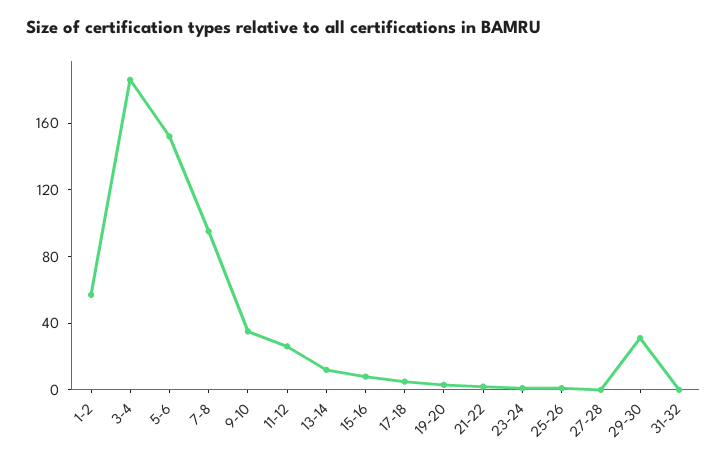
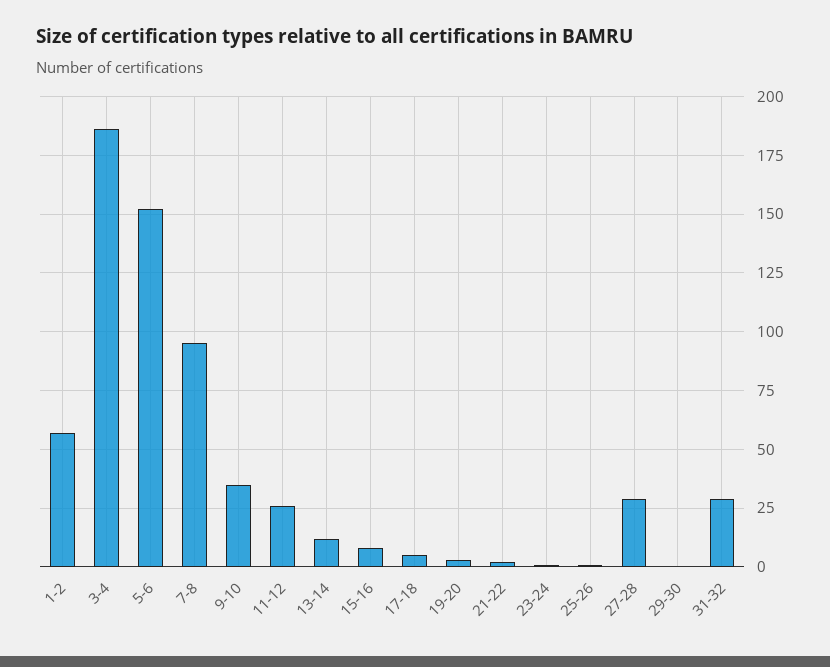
  {
    "1-2": 55,
    "3-4": 185,
    "5-6": 150,
    "7-8": 95,
    "9-10": 35,
    "11-12": 25,
    "13-14": 10,
    "15-16": 10,
    "17-18": 5,
    "19-20": 5,
    "21-22": 0,
    "23-24": 0,
    "25-26": 0,
-   "27-28": 0,
+   "27-28": 30,
-   "29-30": 30,
+   "29-30": 0,
-   "31-32": 0
+   "31-32": 30
  }

